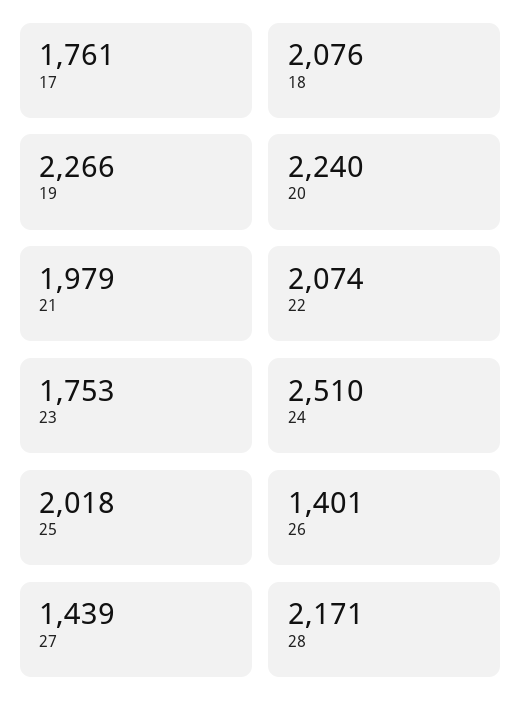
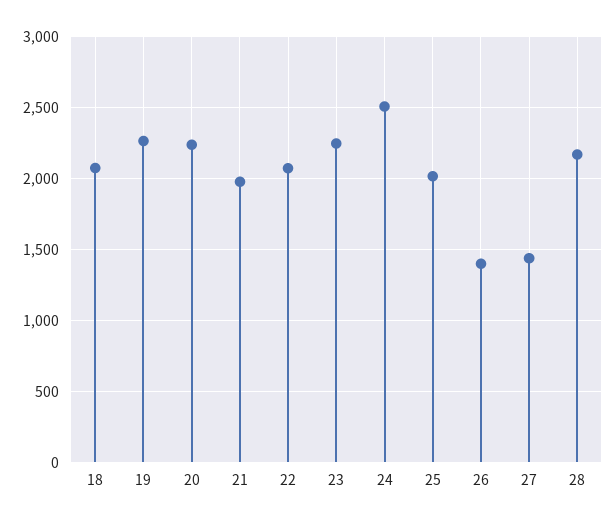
  {
-   "17": 1761,
    "18": 2076,
    "19": 2266,
    "20": 2240,
    "21": 1979,
    "22": 2074,
-   "23": 1753,
+   "23": 2250,
    "24": 2510,
    "25": 2018,
    "26": 1401,
    "27": 1439,
    "28": 2171
  }

